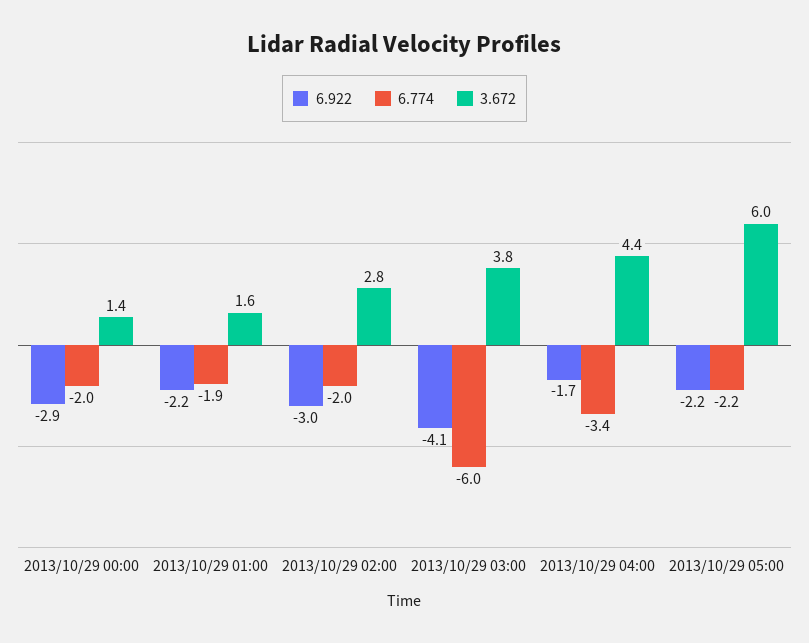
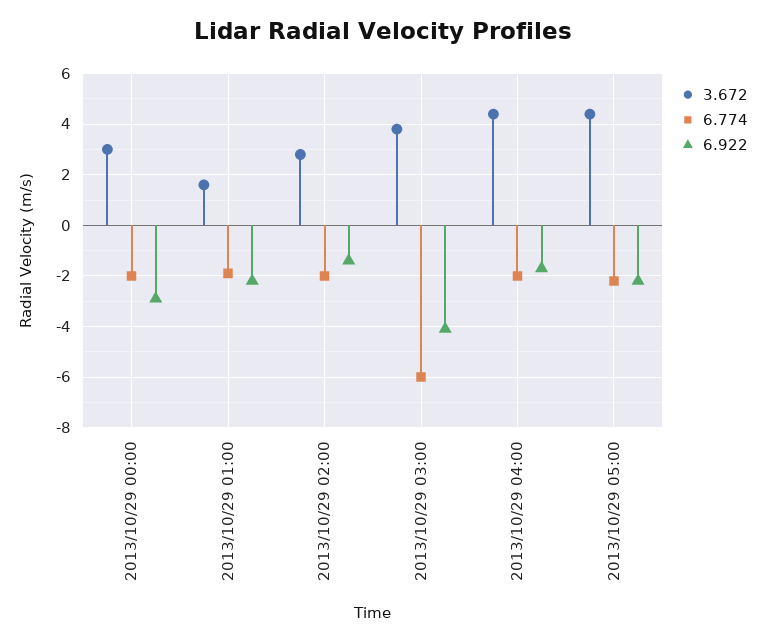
  {
    "6.922": {
      "2013/10/29 00:00": -2.9,
      "2013/10/29 01:00": -2.2,
-     "2013/10/29 02:00": -3,
+     "2013/10/29 02:00": -1.5,
      "2013/10/29 03:00": -4.1,
      "2013/10/29 04:00": -1.7,
      "2013/10/29 05:00": -2.2
    },
    "6.774": {
      "2013/10/29 00:00": -2,
      "2013/10/29 01:00": -1.9,
      "2013/10/29 02:00": -2,
      "2013/10/29 03:00": -6,
-     "2013/10/29 04:00": -3.4,
+     "2013/10/29 04:00": -2,
      "2013/10/29 05:00": -2.2
    },
    "3.672": {
-     "2013/10/29 00:00": 1.4,
+     "2013/10/29 00:00": 3,
      "2013/10/29 01:00": 1.6,
      "2013/10/29 02:00": 2.8,
      "2013/10/29 03:00": 3.8,
      "2013/10/29 04:00": 4.4,
-     "2013/10/29 05:00": 6
+     "2013/10/29 05:00": 4.5
    }
  }

